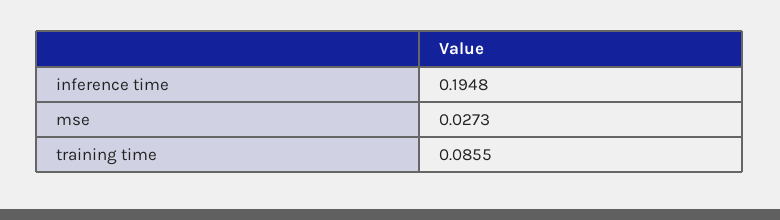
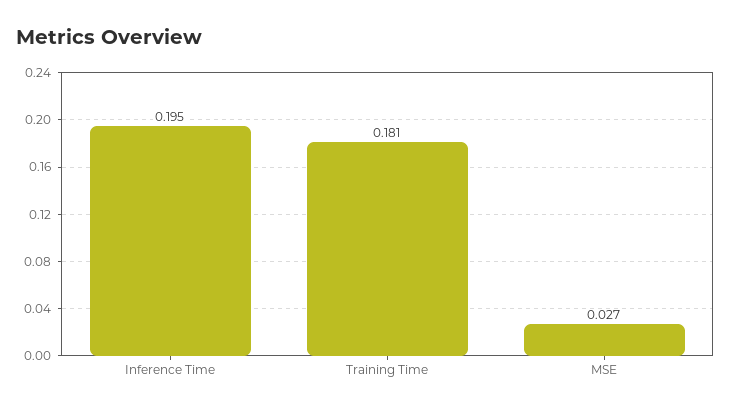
  {
    "inference time": 0.1948,
    "mse": 0.0273,
-   "training time": 0.0855
+   "training time": 0.181
  }

